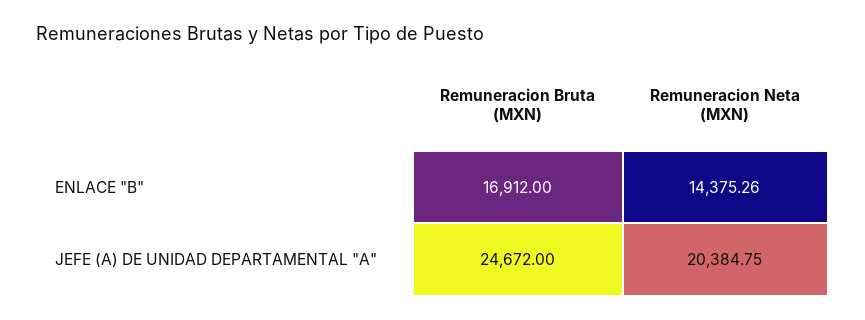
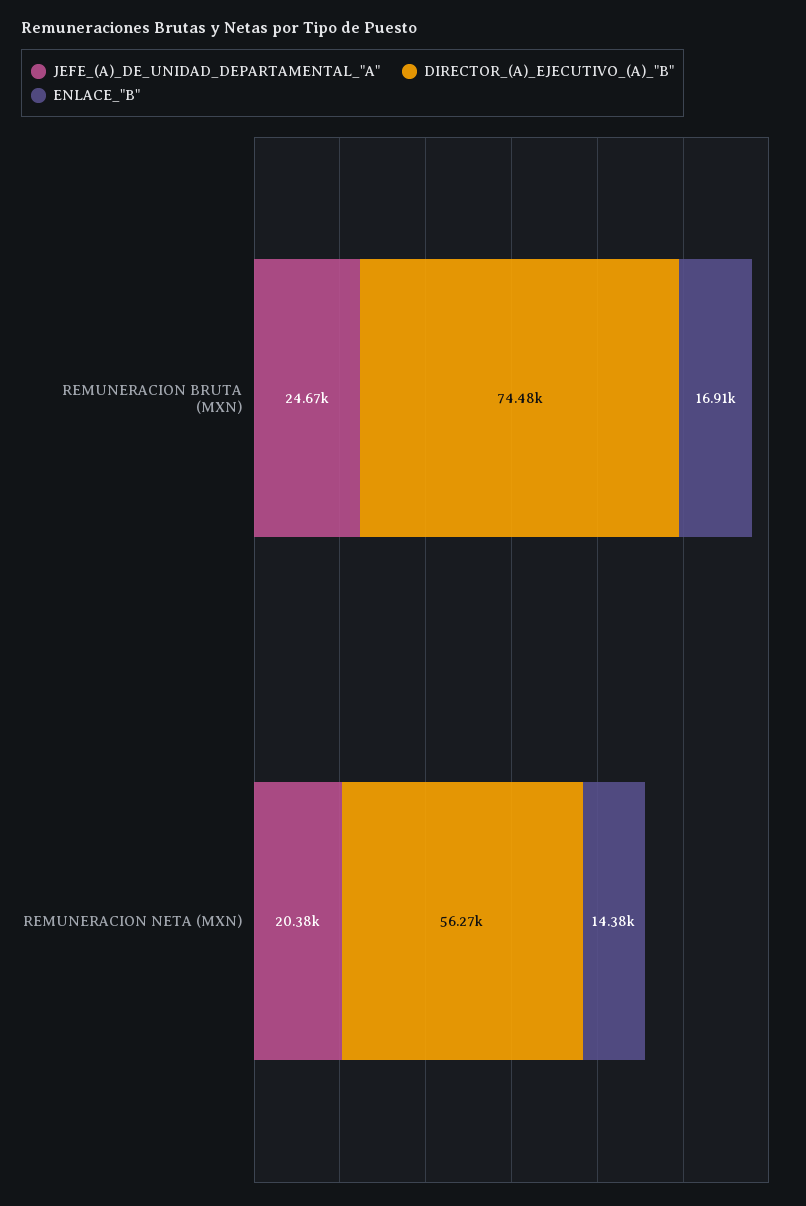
  {
    "ENLACE \"B\"": {
      "Remuneracion Bruta (MXN)": 16912,
      "Remuneracion Neta (MXN)": 14375.26
    },
    "JEFE (A) DE UNIDAD DEPARTAMENTAL \"A\"": {
      "Remuneracion Bruta (MXN)": 24672,
      "Remuneracion Neta (MXN)": 20384.75
-   }
+   },
+   "DIRECTOR_(A)_EJECUTIVO_(A)_\"B\"": {
+     "Remuneracion Bruta (MXN)": 74480,
+     "Remuneracion Neta (MXN)": 56270
+   }
  }

